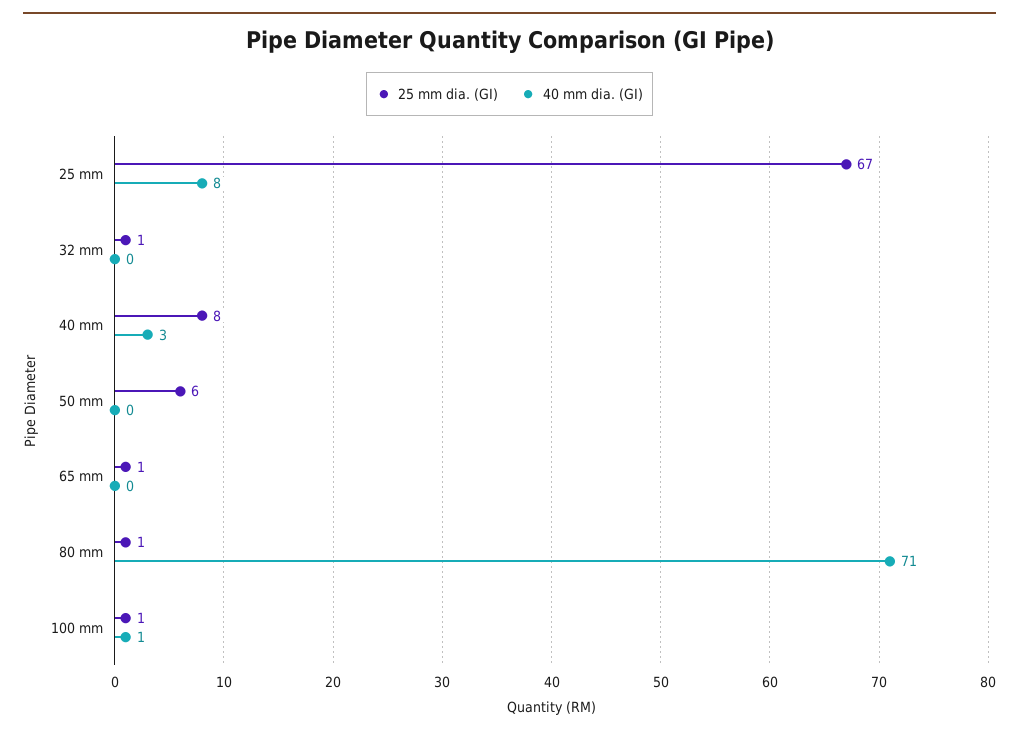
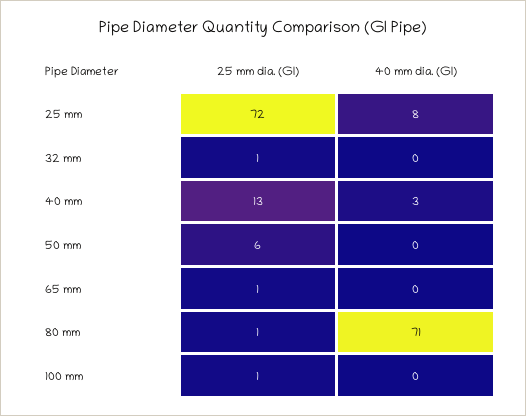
  {
    "25 mm dia. (GI)": {
-     "25 mm": 67,
+     "25 mm": 72,
      "32 mm": 1,
-     "40 mm": 8,
+     "40 mm": 13,
      "50 mm": 6,
      "65 mm": 1,
      "80 mm": 1,
      "100 mm": 1
    },
    "40 mm dia. (GI)": {
      "25 mm": 8,
      "32 mm": 0,
      "40 mm": 3,
      "50 mm": 0,
      "65 mm": 0,
      "80 mm": 71,
-     "100 mm": 1
+     "100 mm": 0
    }
  }

